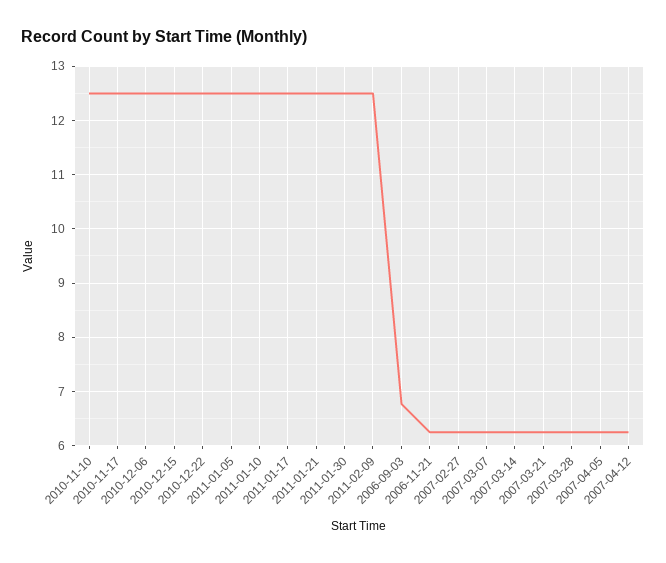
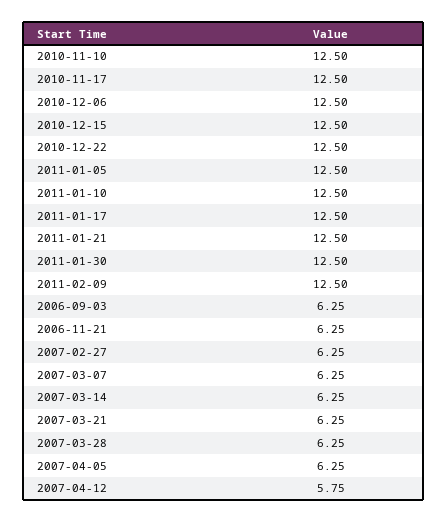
  {
    "2010-11-10": 12.5,
    "2010-11-17": 12.5,
    "2010-12-06": 12.5,
    "2010-12-15": 12.5,
    "2010-12-22": 12.5,
    "2011-01-05": 12.5,
    "2011-01-10": 12.5,
    "2011-01-17": 12.5,
    "2011-01-21": 12.5,
    "2011-01-30": 12.5,
    "2011-02-09": 12.5,
-   "2006-09-03": 6.8,
+   "2006-09-03": 6.25,
    "2006-11-21": 6.25,
    "2007-02-27": 6.25,
    "2007-03-07": 6.25,
    "2007-03-14": 6.25,
    "2007-03-21": 6.25,
    "2007-03-28": 6.25,
    "2007-04-05": 6.25,
-   "2007-04-12": 6.2
+   "2007-04-12": 5.75
  }

